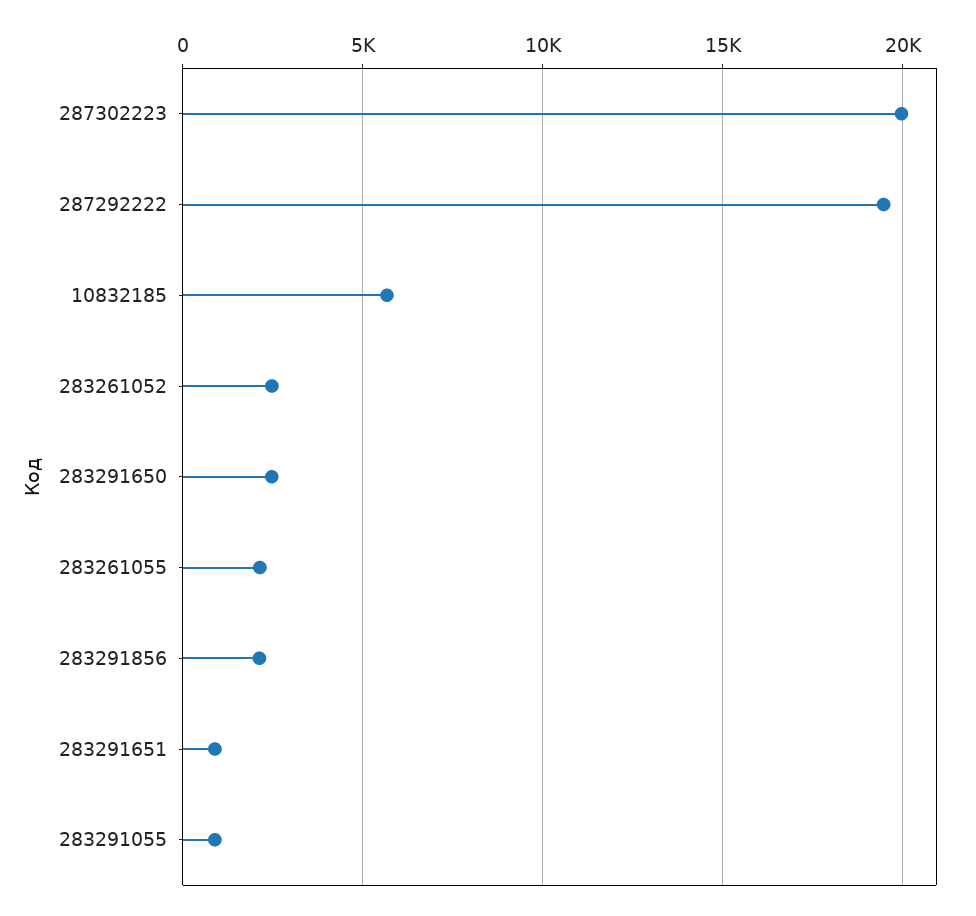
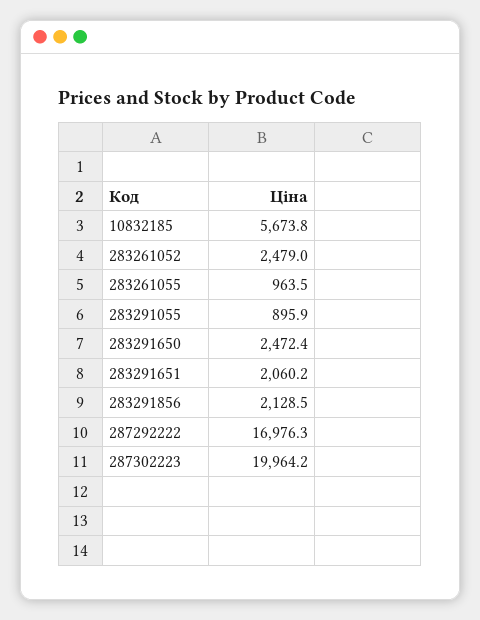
  {
    "287302223": 19964.2,
-   "287292222": 19500,
+   "287292222": 16976.3,
    "10832185": 5673.8,
    "283261052": 2479,
    "283291650": 2472.4,
-   "283261055": 2000,
+   "283261055": 963.5,
    "283291856": 2128.5,
-   "283291651": 1000,
+   "283291651": 2060.2,
    "283291055": 895.9
  }

